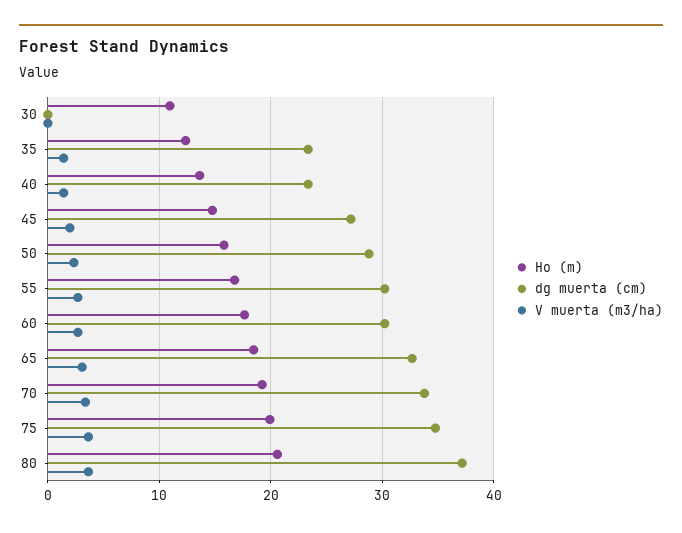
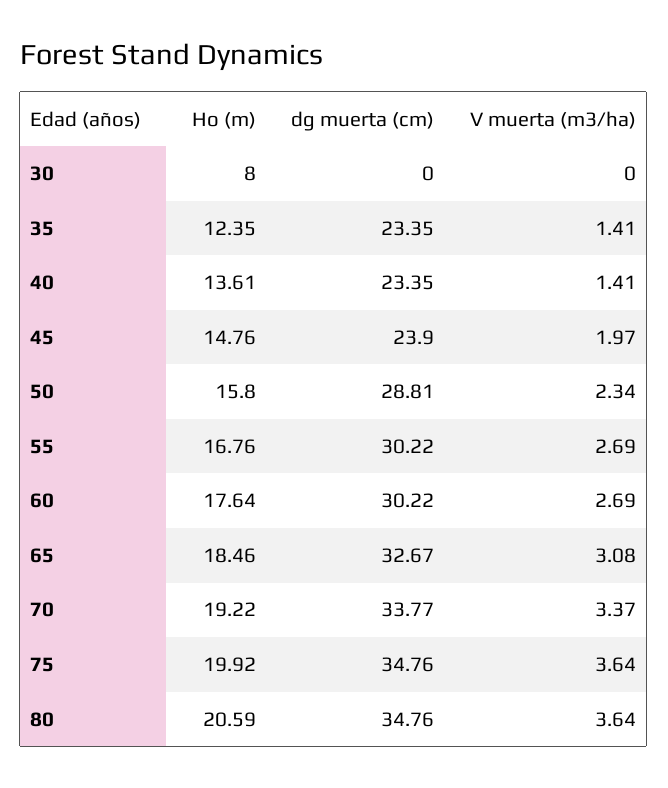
  {
    "Ho (m)": {
-     "30": 11,
+     "30": 8,
      "35": 12.35,
      "40": 13.61,
      "45": 14.76,
      "50": 15.8,
      "55": 16.76,
      "60": 17.64,
      "65": 18.46,
      "70": 19.22,
      "75": 19.92,
      "80": 20.59
    },
    "dg muerta (cm)": {
      "30": 0,
      "35": 23.35,
      "40": 23.35,
-     "45": 27,
+     "45": 23.9,
      "50": 28.81,
      "55": 30.22,
      "60": 30.22,
      "65": 32.67,
      "70": 33.77,
      "75": 34.76,
-     "80": 37
+     "80": 34.76
    },
    "V muerta (m3/ha)": {
      "30": 0,
      "35": 1.41,
      "40": 1.41,
      "45": 1.97,
      "50": 2.34,
      "55": 2.69,
      "60": 2.69,
      "65": 3.08,
      "70": 3.37,
      "75": 3.64,
      "80": 3.64
    }
  }

